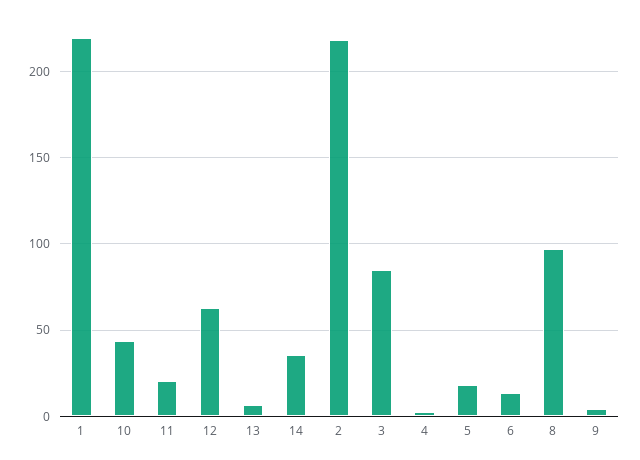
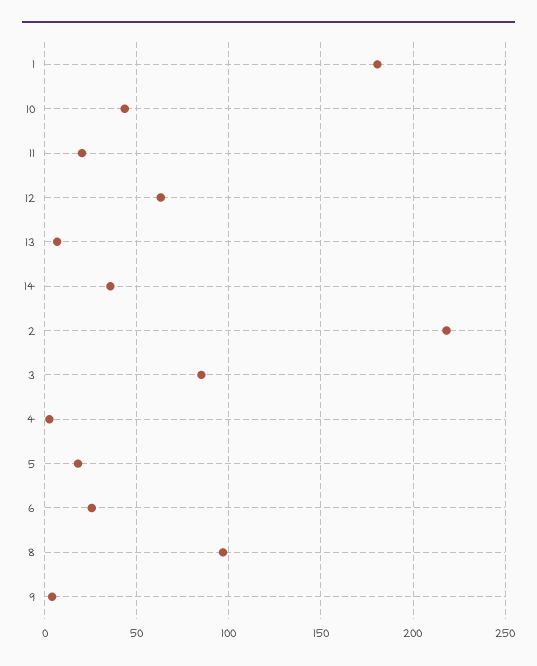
  {
-   "1": 220,
+   "1": 180,
    "10": 45,
    "11": 20,
    "12": 65,
    "13": 5,
    "14": 35,
    "2": 220,
    "3": 85,
    "4": 5,
    "5": 20,
-   "6": 15,
+   "6": 25,
    "8": 95,
    "9": 5
  }

